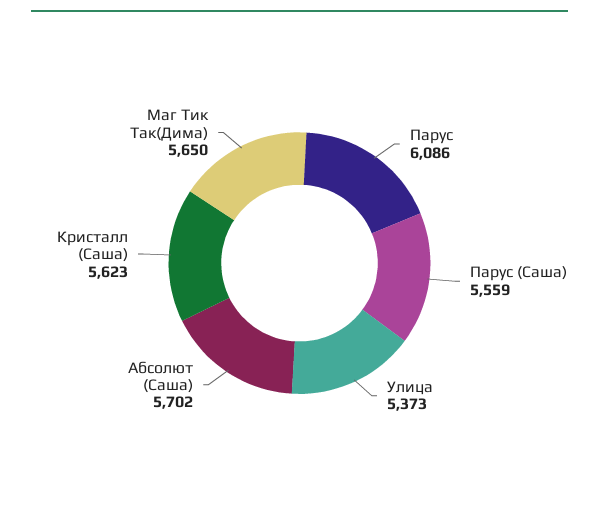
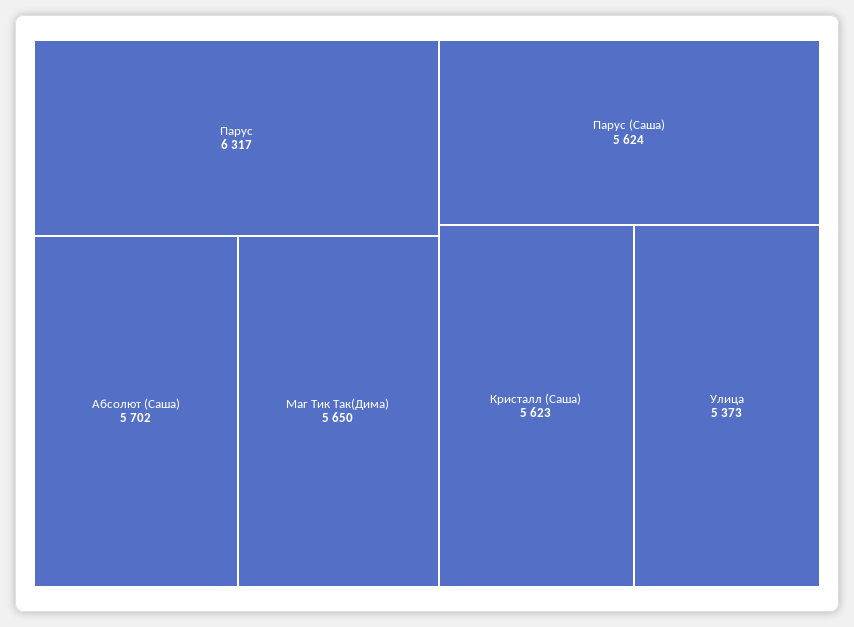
  {
-   "Парус": 6086,
+   "Парус": 6317,
-   "Парус (Саша)": 5559,
+   "Парус (Саша)": 5624,
    "Улица": 5373,
    "Абсолют (Саша)": 5702,
    "Кристалл (Саша)": 5623,
    "Маг Тик Так(Дима)": 5650
  }

